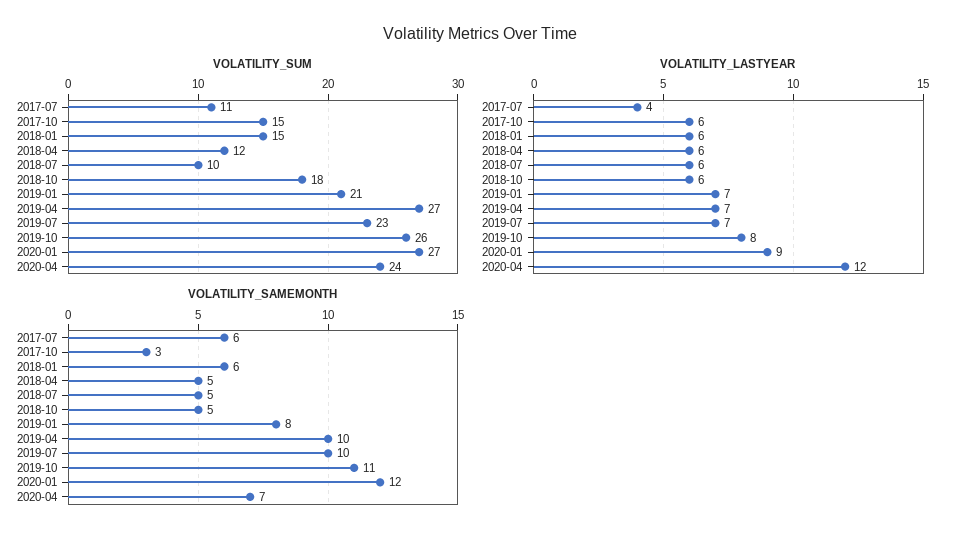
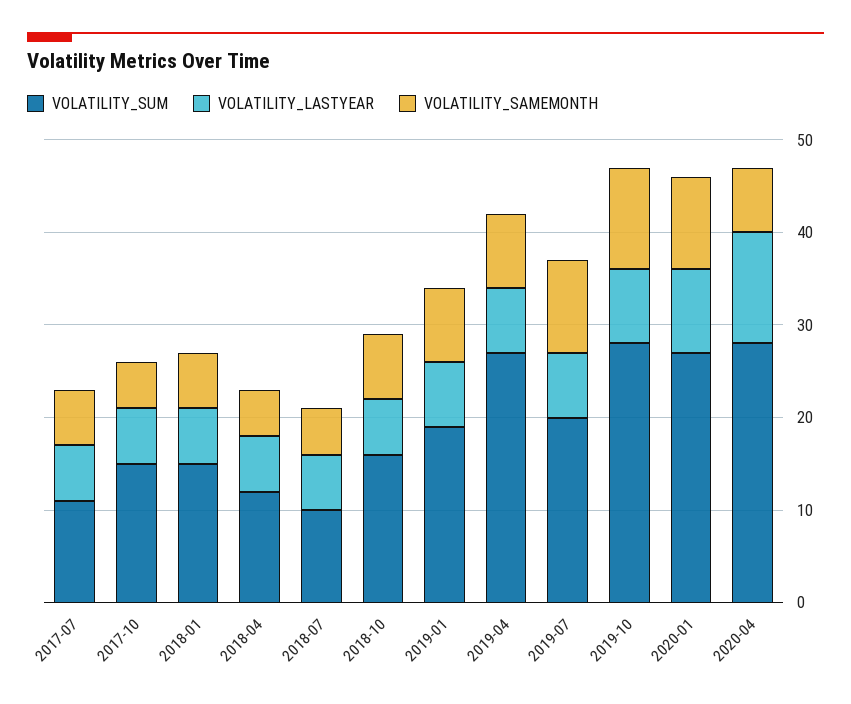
  {
    "VOLATILITY_SUM": {
      "2017-07": 11,
      "2017-10": 15,
      "2018-01": 15,
      "2018-04": 12,
      "2018-07": 10,
-     "2018-10": 18,
+     "2018-10": 16,
-     "2019-01": 21,
+     "2019-01": 19,
      "2019-04": 27,
-     "2019-07": 23,
+     "2019-07": 20,
-     "2019-10": 26,
+     "2019-10": 28,
      "2020-01": 27,
-     "2020-04": 24
+     "2020-04": 28
    },
    "VOLATILITY_LASTYEAR": {
-     "2017-07": 4,
+     "2017-07": 6,
      "2017-10": 6,
      "2018-01": 6,
      "2018-04": 6,
      "2018-07": 6,
      "2018-10": 6,
      "2019-01": 7,
      "2019-04": 7,
      "2019-07": 7,
      "2019-10": 8,
      "2020-01": 9,
      "2020-04": 12
    },
    "VOLATILITY_SAMEMONTH": {
      "2017-07": 6,
-     "2017-10": 3,
+     "2017-10": 5,
      "2018-01": 6,
      "2018-04": 5,
      "2018-07": 5,
-     "2018-10": 5,
+     "2018-10": 7,
      "2019-01": 8,
-     "2019-04": 10,
+     "2019-04": 8,
      "2019-07": 10,
      "2019-10": 11,
-     "2020-01": 12,
+     "2020-01": 10,
      "2020-04": 7
    }
  }

